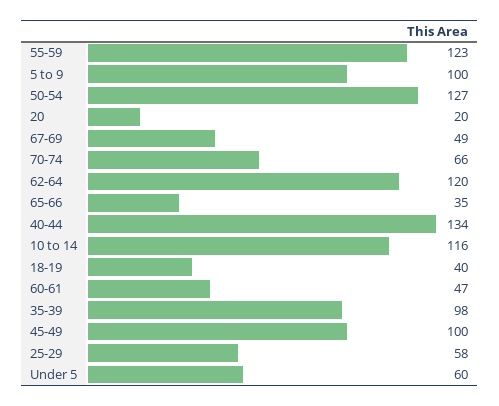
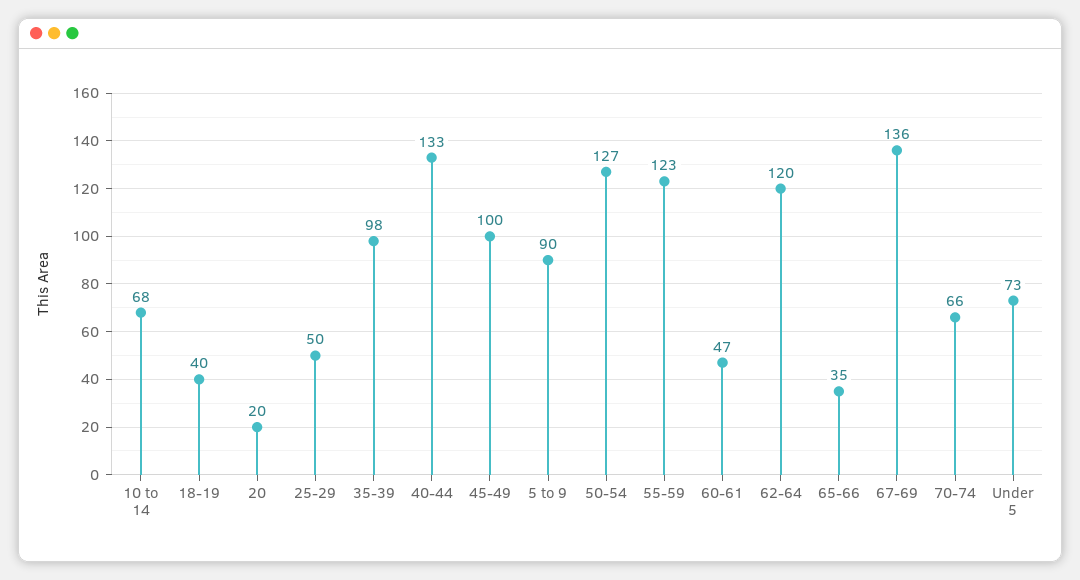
  {
    "55-59": 123,
-   "5 to 9": 100,
+   "5 to 9": 90,
    "50-54": 127,
    "20": 20,
-   "67-69": 49,
+   "67-69": 136,
    "70-74": 66,
    "62-64": 120,
    "65-66": 35,
-   "40-44": 134,
+   "40-44": 133,
-   "10 to 14": 116,
+   "10 to 14": 68,
    "18-19": 40,
    "60-61": 47,
    "35-39": 98,
    "45-49": 100,
-   "25-29": 58,
+   "25-29": 50,
-   "Under 5": 60
+   "Under 5": 73
  }

